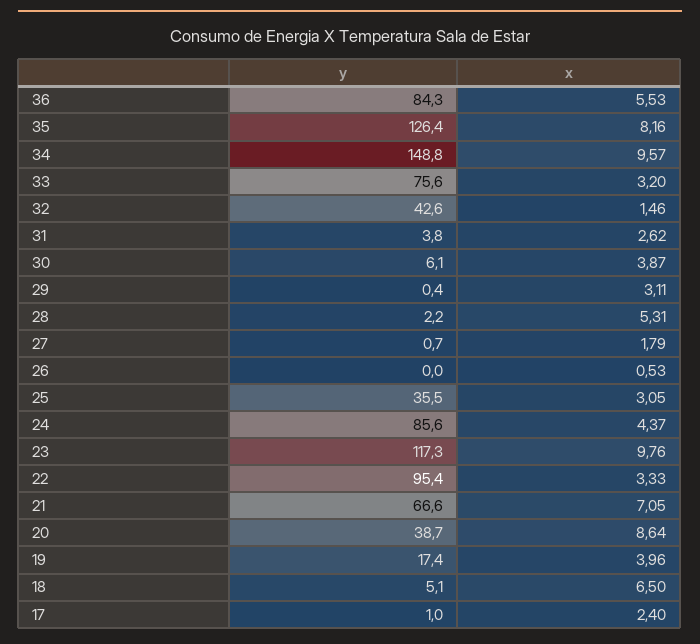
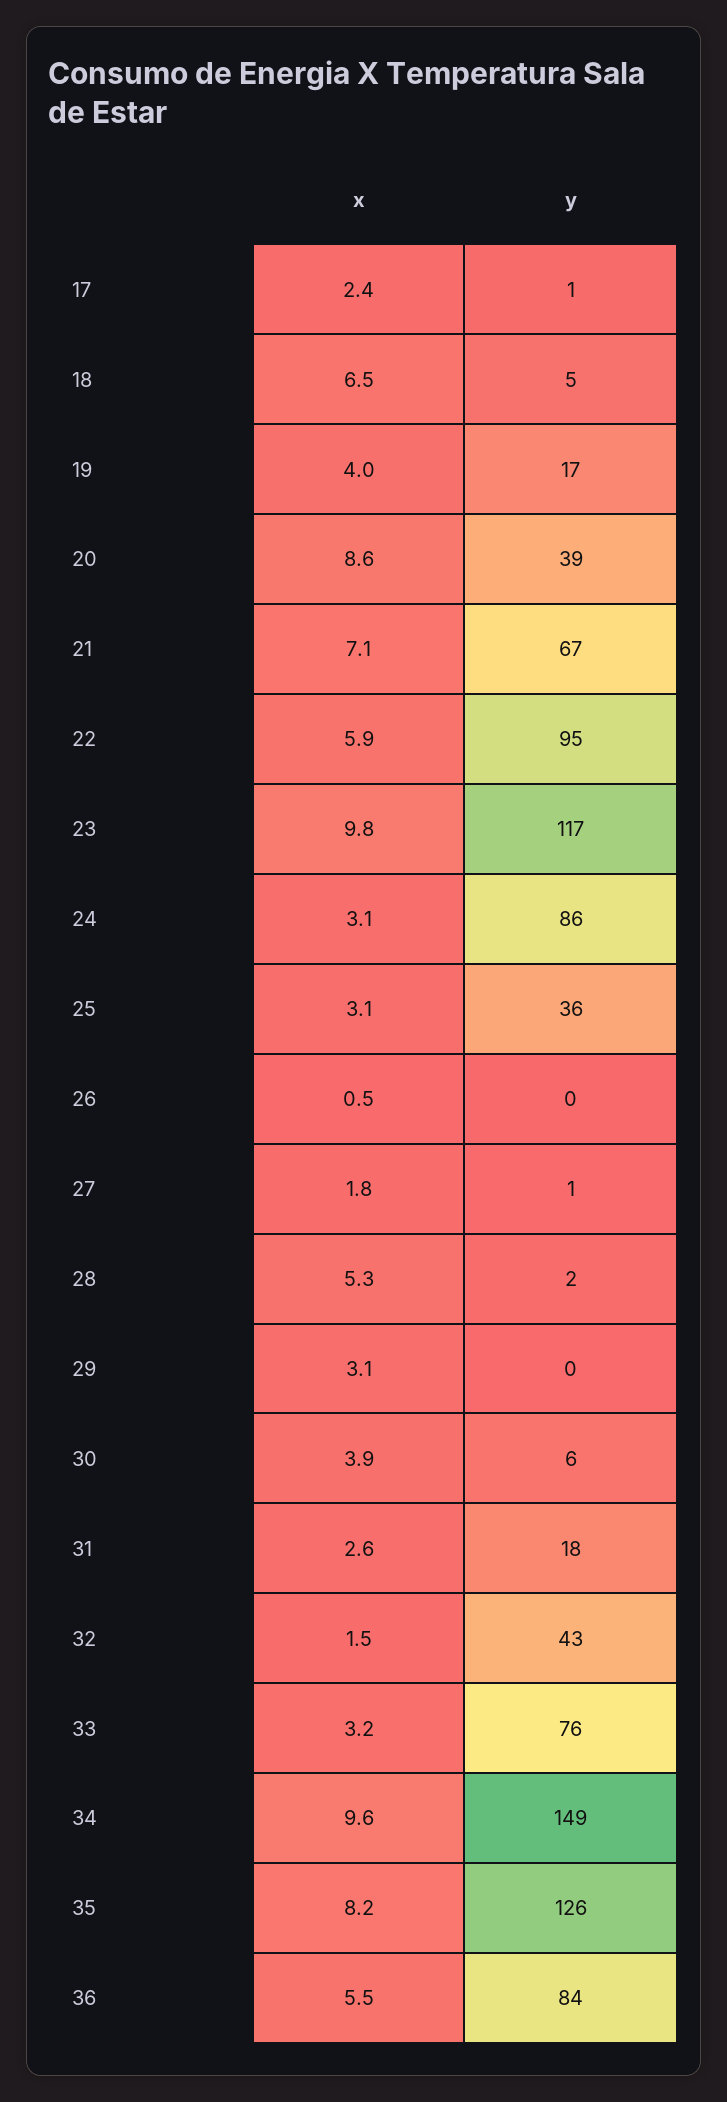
  {
    "y": {
      "36": 84.3,
      "35": 126.4,
      "34": 148.8,
      "33": 75.6,
      "32": 42.6,
-     "31": 3.8,
+     "31": 18,
      "30": 6.1,
      "29": 0.4,
      "28": 2.2,
      "27": 0.7,
      "26": 0,
      "25": 35.5,
      "24": 85.6,
      "23": 117.3,
      "22": 95.4,
      "21": 66.6,
      "20": 38.7,
      "19": 17.4,
      "18": 5.1,
      "17": 1
    },
    "x": {
      "36": 5.53,
      "35": 8.16,
      "34": 9.57,
      "33": 3.2,
      "32": 1.46,
      "31": 2.62,
      "30": 3.87,
      "29": 3.11,
      "28": 5.31,
      "27": 1.79,
      "26": 0.53,
      "25": 3.05,
-     "24": 4.37,
+     "24": 3.1,
      "23": 9.76,
-     "22": 3.33,
+     "22": 5.9,
      "21": 7.05,
      "20": 8.64,
      "19": 3.96,
      "18": 6.5,
      "17": 2.4
    }
  }

